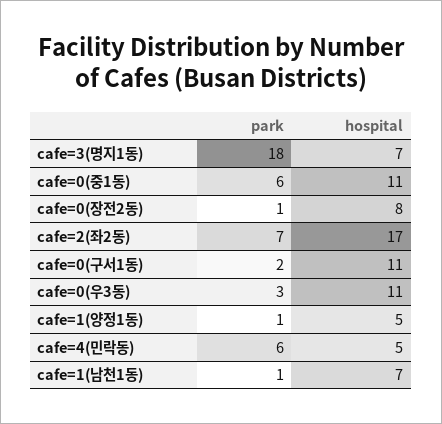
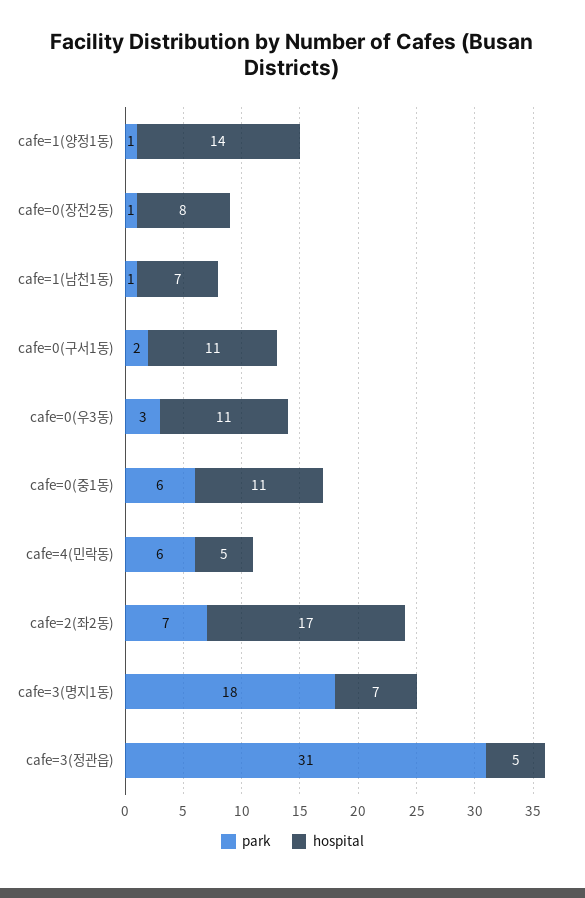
  {
    "park": {
      "cafe=3(명지1동)": 18,
      "cafe=0(중1동)": 6,
      "cafe=0(장전2동)": 1,
      "cafe=2(좌2동)": 7,
      "cafe=0(구서1동)": 2,
      "cafe=0(우3동)": 3,
      "cafe=1(양정1동)": 1,
      "cafe=4(민락동)": 6,
-     "cafe=1(남천1동)": 1
+     "cafe=1(남천1동)": 1,
+     "cafe=3(정관읍)": 31
    },
    "hospital": {
      "cafe=3(명지1동)": 7,
      "cafe=0(중1동)": 11,
      "cafe=0(장전2동)": 8,
      "cafe=2(좌2동)": 17,
      "cafe=0(구서1동)": 11,
      "cafe=0(우3동)": 11,
-     "cafe=1(양정1동)": 5,
+     "cafe=1(양정1동)": 14,
      "cafe=4(민락동)": 5,
-     "cafe=1(남천1동)": 7
+     "cafe=1(남천1동)": 7,
+     "cafe=3(정관읍)": 5
    }
  }

